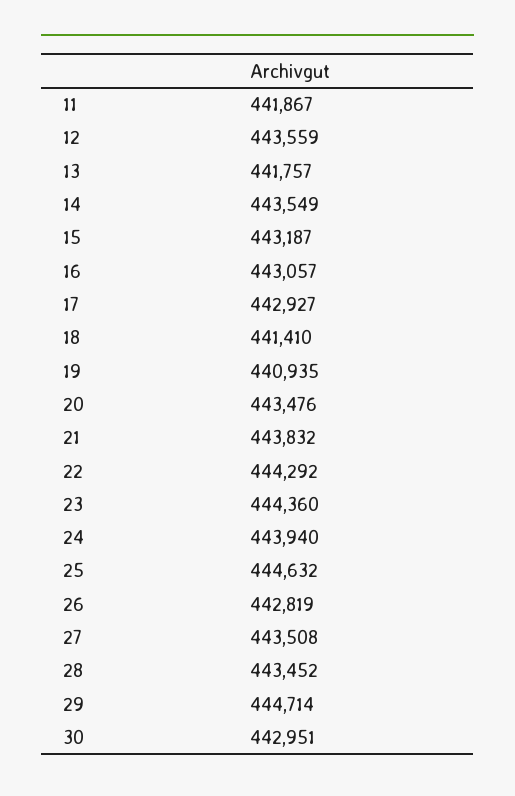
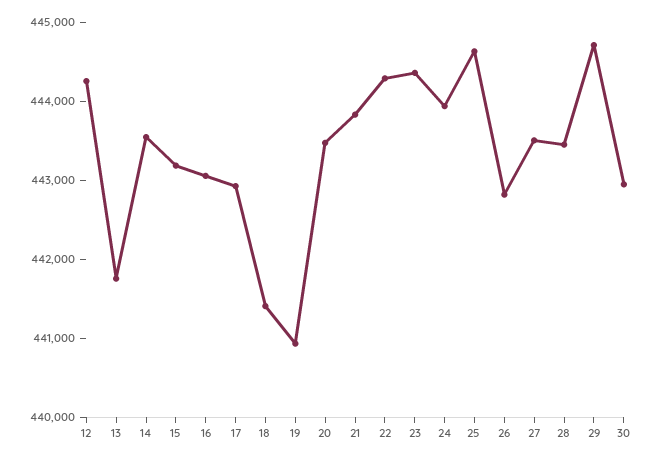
  {
-   "11": 441867,
-   "12": 443559,
+   "12": 444200,
    "13": 441757,
    "14": 443549,
    "15": 443187,
    "16": 443057,
    "17": 442927,
    "18": 441410,
    "19": 440935,
    "20": 443476,
    "21": 443832,
    "22": 444292,
    "23": 444360,
    "24": 443940,
    "25": 444632,
    "26": 442819,
    "27": 443508,
    "28": 443452,
    "29": 444714,
    "30": 442951
  }

